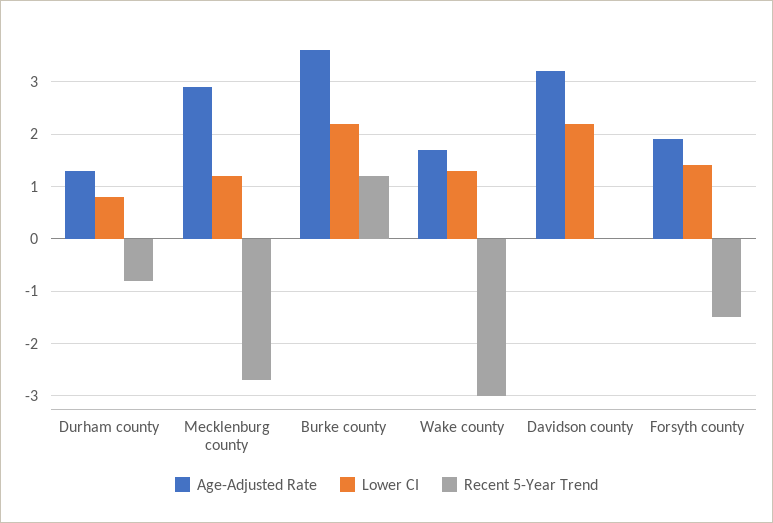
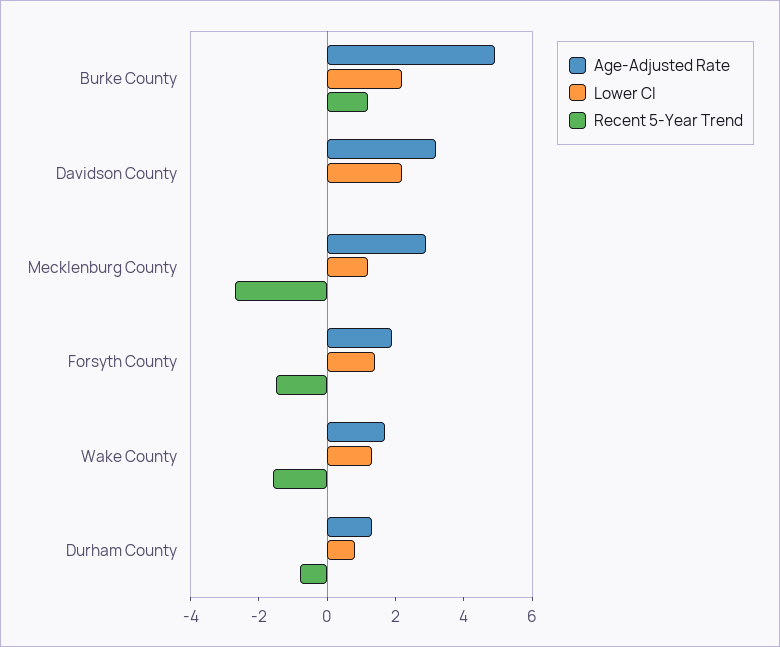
  {
    "Age-Adjusted Rate": {
      "Durham county": 1.5,
      "Mecklenburg county": 3,
-     "Burke county": 3.5,
+     "Burke county": 5,
      "Wake county": 1.5,
      "Davidson county": 3,
      "Forsyth county": 2
    },
    "Lower CI": {
      "Durham county": 1,
      "Mecklenburg county": 1,
      "Burke county": 2,
      "Wake county": 1.5,
      "Davidson county": 2,
      "Forsyth county": 1.5
    },
    "Recent 5-Year Trend": {
      "Durham county": -1,
      "Mecklenburg county": -2.5,
      "Burke county": 1,
-     "Wake county": -3,
+     "Wake county": -1.5,
      "Davidson county": 0,
      "Forsyth county": -1.5
    }
  }

